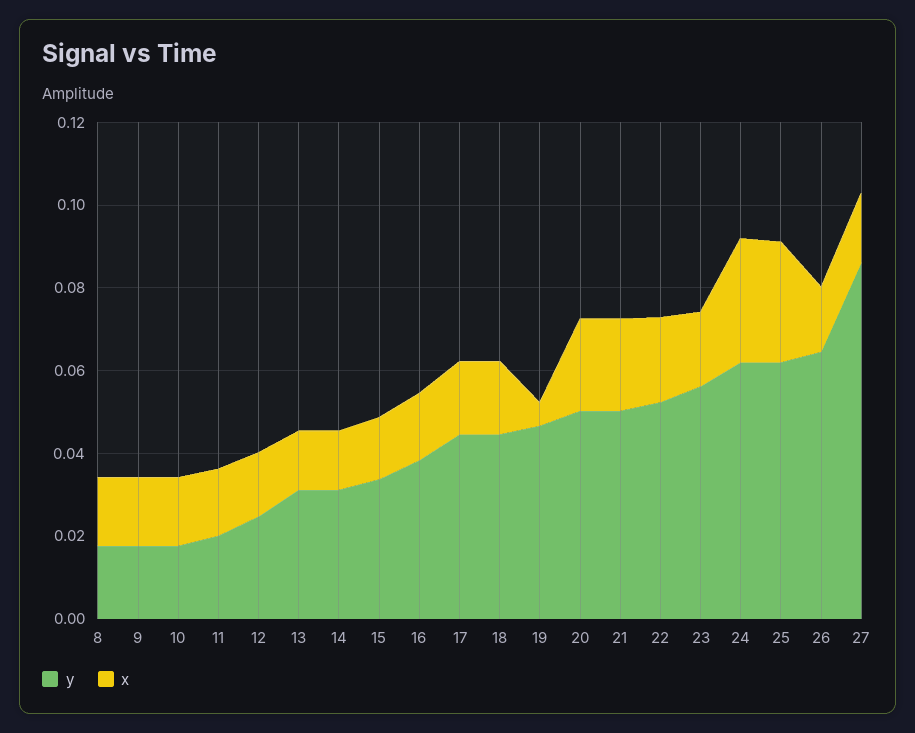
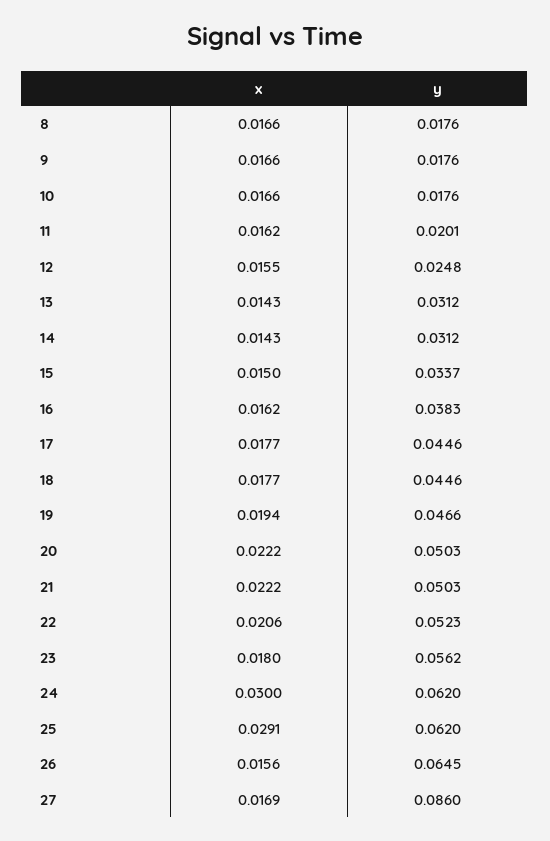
  {
    "y": {
      "8": 0.0176,
      "9": 0.0176,
      "10": 0.0176,
      "11": 0.0201,
      "12": 0.0248,
      "13": 0.0312,
      "14": 0.0312,
      "15": 0.0337,
      "16": 0.0383,
      "17": 0.0446,
      "18": 0.0446,
      "19": 0.0466,
      "20": 0.0503,
      "21": 0.0503,
      "22": 0.0523,
      "23": 0.0562,
      "24": 0.062,
      "25": 0.062,
      "26": 0.0645,
      "27": 0.086
    },
    "x": {
      "8": 0.0166,
      "9": 0.0166,
      "10": 0.0166,
      "11": 0.0162,
      "12": 0.0155,
      "13": 0.0143,
      "14": 0.0143,
      "15": 0.015,
      "16": 0.0162,
      "17": 0.0177,
      "18": 0.0177,
-     "19": 0.005,
+     "19": 0.0194,
      "20": 0.0222,
      "21": 0.0222,
      "22": 0.0206,
      "23": 0.018,
      "24": 0.03,
      "25": 0.0291,
      "26": 0.0156,
      "27": 0.0169
    }
  }

